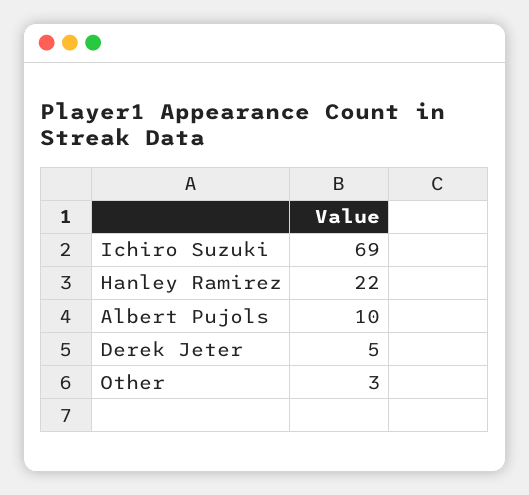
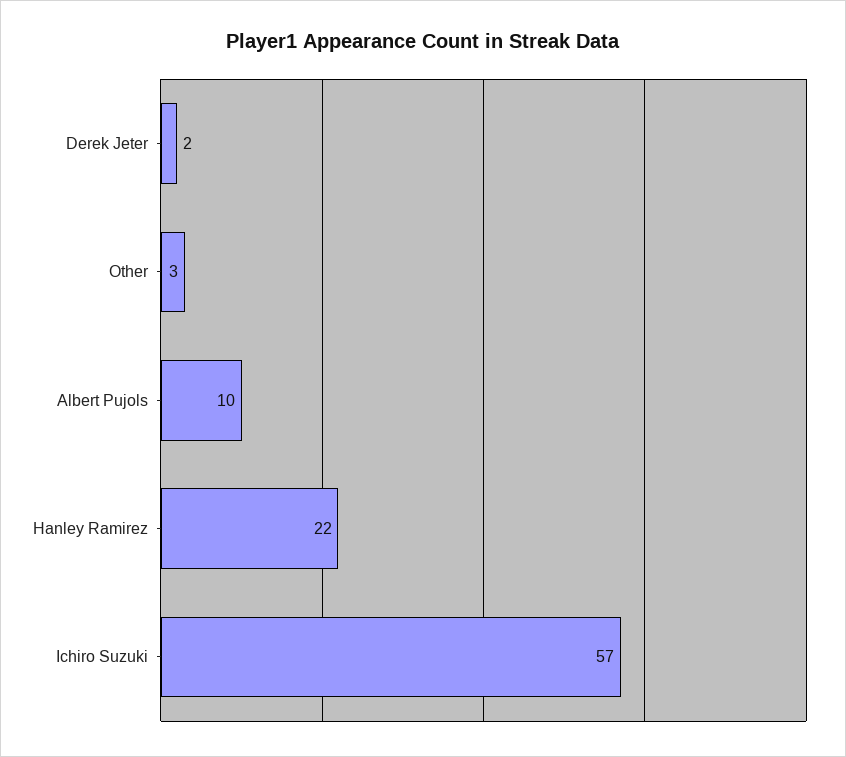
  {
-   "Ichiro Suzuki": 69,
+   "Ichiro Suzuki": 57,
    "Hanley Ramirez": 22,
    "Albert Pujols": 10,
-   "Derek Jeter": 5,
+   "Derek Jeter": 2,
    "Other": 3
  }

